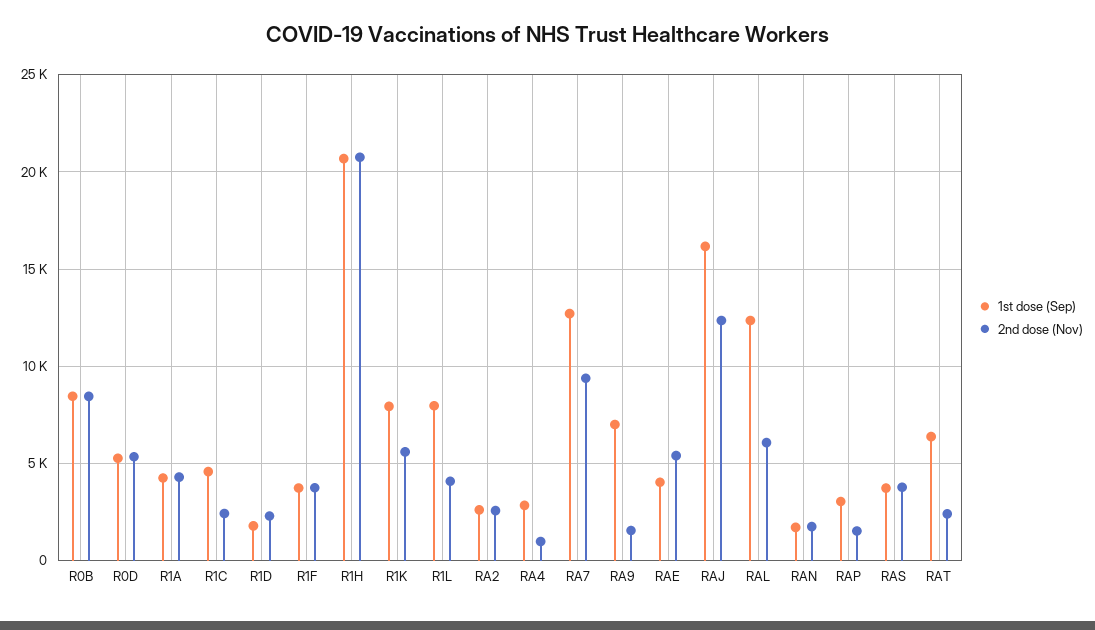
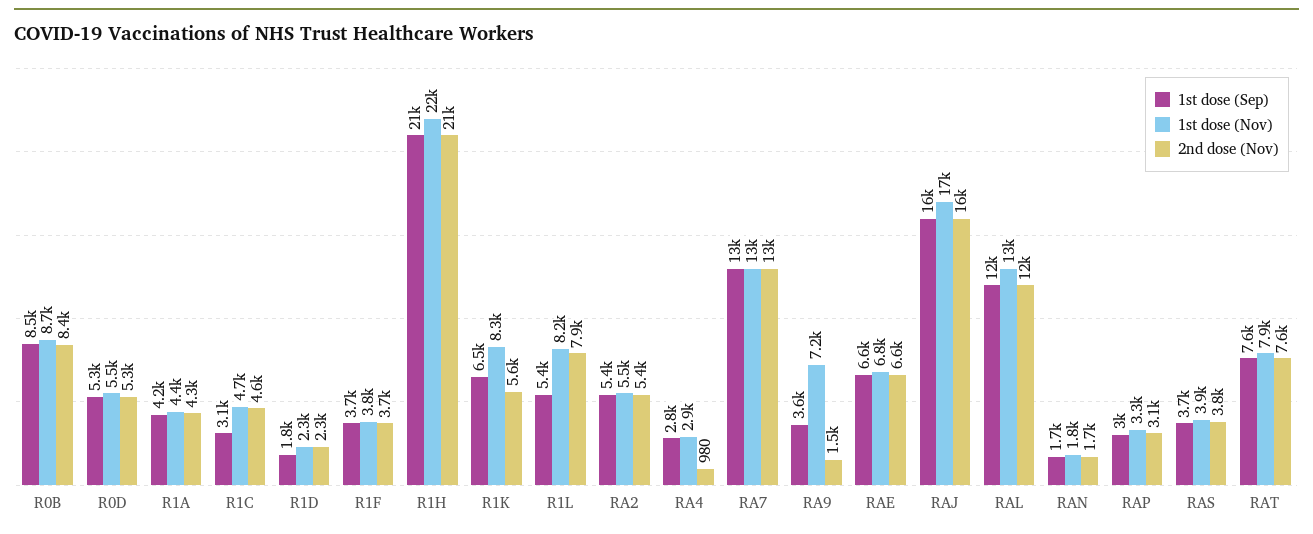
  {
    "1st dose (Sep)": {
      "R0B": 8500,
      "R0D": 5300,
      "R1A": 4200,
-     "R1C": 4500,
+     "R1C": 3100,
      "R1D": 1800,
      "R1F": 3700,
      "R1H": 21000,
-     "R1K": 8000,
+     "R1K": 6500,
-     "R1L": 8000,
+     "R1L": 5400,
-     "RA2": 2500,
+     "RA2": 5400,
      "RA4": 2800,
      "RA7": 13000,
-     "RA9": 7000,
+     "RA9": 3600,
-     "RAE": 4000,
+     "RAE": 6600,
      "RAJ": 16000,
      "RAL": 12000,
      "RAN": 1700,
      "RAP": 3000,
      "RAS": 3700,
-     "RAT": 6500
+     "RAT": 7600
    },
    "2nd dose (Nov)": {
      "R0B": 8400,
      "R0D": 5300,
      "R1A": 4300,
-     "R1C": 2500,
+     "R1C": 4600,
      "R1D": 2300,
      "R1F": 3700,
      "R1H": 21000,
      "R1K": 5600,
-     "R1L": 4000,
+     "R1L": 7900,
-     "RA2": 2500,
+     "RA2": 5400,
      "RA4": 980,
-     "RA7": 9500,
+     "RA7": 13000,
      "RA9": 1500,
-     "RAE": 5500,
+     "RAE": 6600,
-     "RAJ": 12500,
+     "RAJ": 16000,
-     "RAL": 6000,
+     "RAL": 12000,
      "RAN": 1700,
-     "RAP": 1500,
+     "RAP": 3100,
      "RAS": 3800,
-     "RAT": 2500
+     "RAT": 7600
-   }
+   },
+   "1st dose (Nov)": {
+     "R0B": 8700,
+     "R0D": 5500,
+     "R1A": 4400,
+     "R1C": 4700,
+     "R1D": 2300,
+     "R1F": 3800,
+     "R1H": 22000,
+     "R1K": 8300,
+     "R1L": 8200,
+     "RA2": 5500,
+     "RA4": 2900,
+     "RA7": 13000,
+     "RA9": 7200,
+     "RAE": 6800,
+     "RAJ": 17000,
+     "RAL": 13000,
+     "RAN": 1800,
+     "RAP": 3300,
+     "RAS": 3900,
+     "RAT": 7900
+   }
  }

